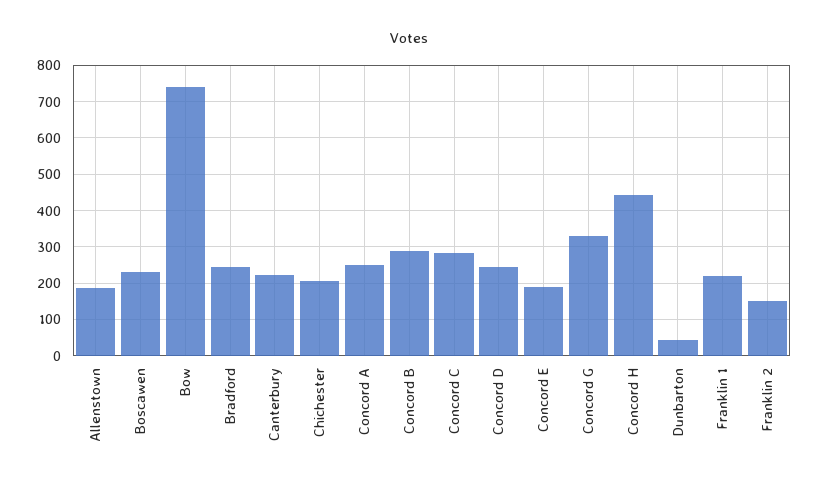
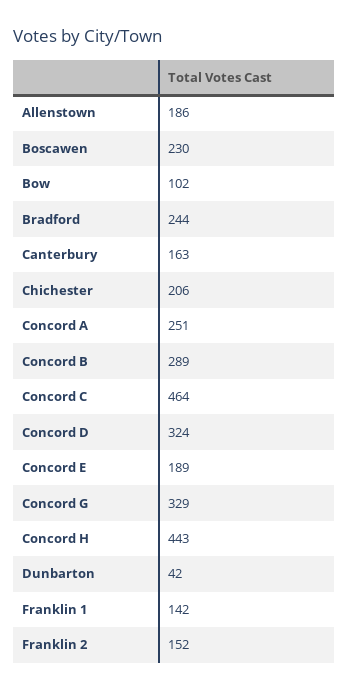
  {
    "Allenstown": 186,
    "Boscawen": 230,
-   "Bow": 740,
+   "Bow": 102,
    "Bradford": 244,
-   "Canterbury": 220,
+   "Canterbury": 163,
    "Chichester": 206,
    "Concord A": 251,
    "Concord B": 289,
-   "Concord C": 280,
+   "Concord C": 464,
-   "Concord D": 240,
+   "Concord D": 324,
    "Concord E": 189,
    "Concord G": 329,
    "Concord H": 443,
    "Dunbarton": 42,
-   "Franklin 1": 220,
+   "Franklin 1": 142,
    "Franklin 2": 152
  }

